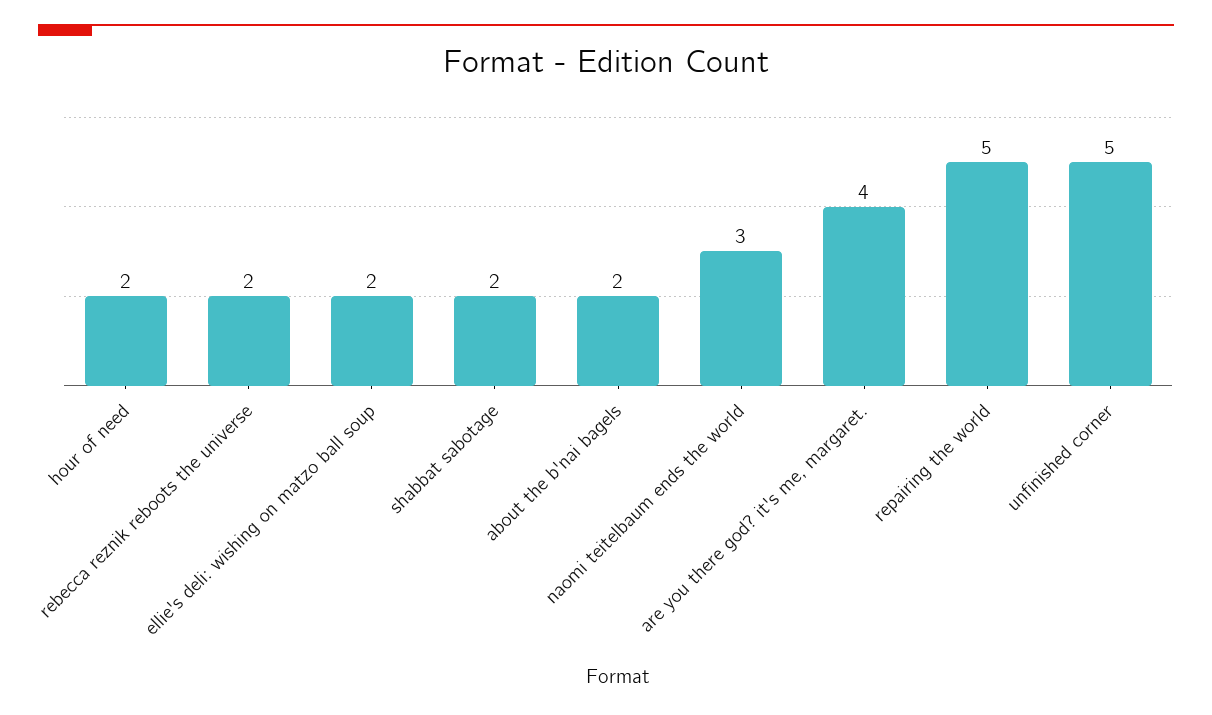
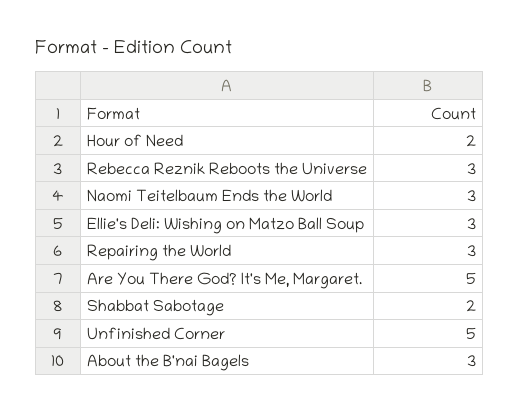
  {
    "hour of need": 2,
-   "rebecca reznik reboots the universe": 2,
+   "rebecca reznik reboots the universe": 3,
-   "ellie's deli: wishing on matzo ball soup": 2,
+   "ellie's deli: wishing on matzo ball soup": 3,
    "shabbat sabotage": 2,
-   "about the b'nai bagels": 2,
+   "about the b'nai bagels": 3,
    "naomi teitelbaum ends the world": 3,
-   "are you there god? it's me, margaret.": 4,
+   "are you there god? it's me, margaret.": 5,
-   "repairing the world": 5,
+   "repairing the world": 3,
    "unfinished corner": 5
  }

